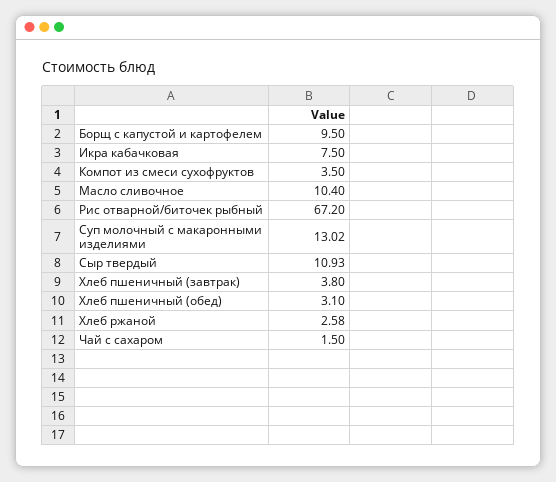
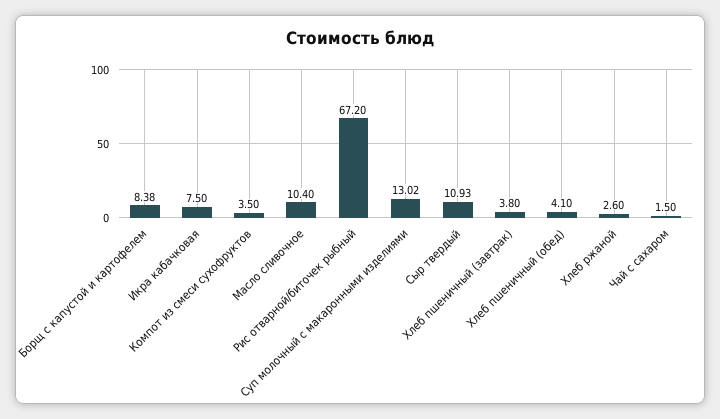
  {
-   "Борщ с капустой и картофелем": 9.5,
+   "Борщ с капустой и картофелем": 8.38,
    "Икра кабачковая": 7.5,
    "Компот из смеси сухофруктов": 3.5,
    "Масло сливочное": 10.4,
    "Рис отварной/биточек рыбный": 67.2,
    "Суп молочный с макаронными изделиями": 13.02,
    "Сыр твердый": 10.93,
    "Хлеб пшеничный (завтрак)": 3.8,
-   "Хлеб пшеничный (обед)": 3.1,
+   "Хлеб пшеничный (обед)": 4.1,
-   "Хлеб ржаной": 2.58,
+   "Хлеб ржаной": 2.6,
    "Чай с сахаром": 1.5
  }

